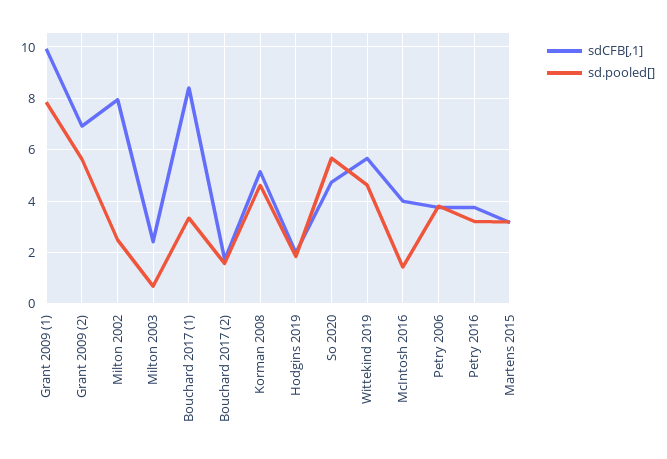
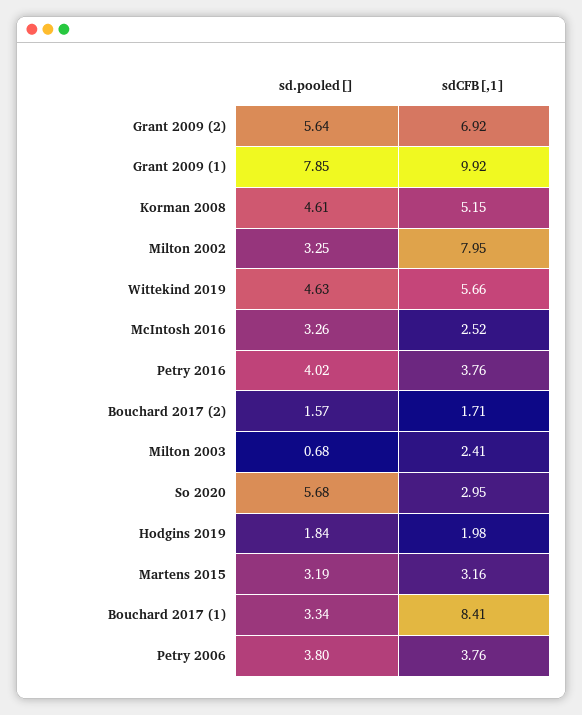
  {
    "sdCFB[,1]": {
      "Grant 2009 (1)": 9.92,
      "Grant 2009 (2)": 6.92,
      "Milton 2002": 7.95,
      "Milton 2003": 2.41,
      "Bouchard 2017 (1)": 8.41,
      "Bouchard 2017 (2)": 1.71,
      "Korman 2008": 5.15,
      "Hodgins 2019": 1.98,
-     "So 2020": 4.75,
+     "So 2020": 2.95,
      "Wittekind 2019": 5.66,
-     "McIntosh 2016": 4,
+     "McIntosh 2016": 2.52,
      "Petry 2006": 3.76,
      "Petry 2016": 3.76,
      "Martens 2015": 3.16
    },
    "sd.pooled[]": {
      "Grant 2009 (1)": 7.85,
      "Grant 2009 (2)": 5.64,
-     "Milton 2002": 2.5,
+     "Milton 2002": 3.25,
      "Milton 2003": 0.68,
      "Bouchard 2017 (1)": 3.34,
      "Bouchard 2017 (2)": 1.57,
      "Korman 2008": 4.61,
      "Hodgins 2019": 1.84,
      "So 2020": 5.68,
      "Wittekind 2019": 4.63,
-     "McIntosh 2016": 1.5,
+     "McIntosh 2016": 3.26,
      "Petry 2006": 3.8,
-     "Petry 2016": 3.25,
+     "Petry 2016": 4.02,
      "Martens 2015": 3.19
    }
  }

